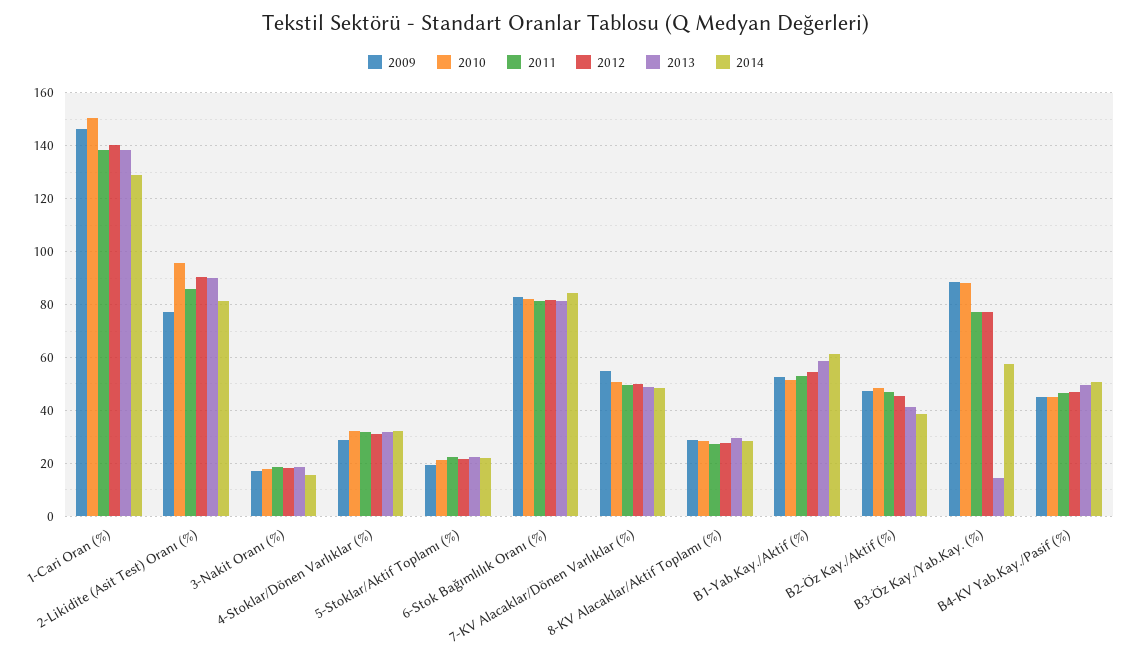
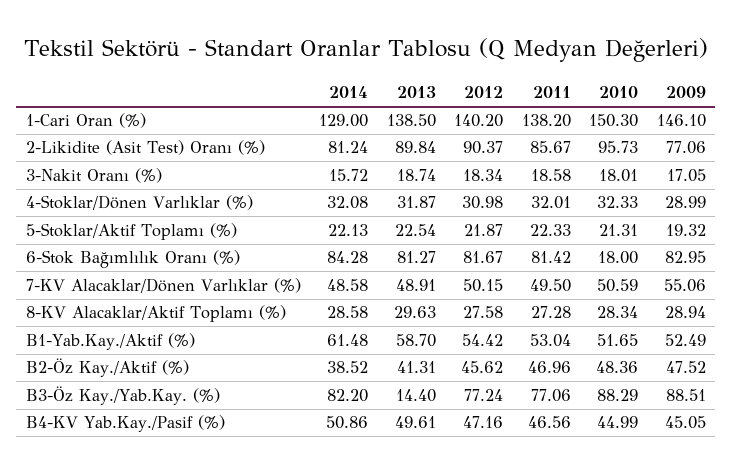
  {
    "2009": {
      "1-Cari Oran (%)": 146.1,
      "2-Likidite (Asit Test) Oranı (%)": 77.06,
      "3-Nakit Oranı (%)": 17.05,
      "4-Stoklar/Dönen Varlıklar (%)": 28.99,
      "5-Stoklar/Aktif Toplamı (%)": 19.32,
      "6-Stok Bağımlılık Oranı (%)": 82.95,
      "7-KV Alacaklar/Dönen Varlıklar (%)": 55.06,
      "8-KV Alacaklar/Aktif Toplamı (%)": 28.94,
      "B1-Yab.Kay./Aktif (%)": 52.49,
      "B2-Öz Kay./Aktif (%)": 47.52,
      "B3-Öz Kay./Yab.Kay. (%)": 88.51,
      "B4-KV Yab.Kay./Pasif (%)": 45.05
    },
    "2010": {
      "1-Cari Oran (%)": 150.3,
      "2-Likidite (Asit Test) Oranı (%)": 95.73,
      "3-Nakit Oranı (%)": 18.01,
      "4-Stoklar/Dönen Varlıklar (%)": 32.33,
      "5-Stoklar/Aktif Toplamı (%)": 21.31,
-     "6-Stok Bağımlılık Oranı (%)": 82.5,
+     "6-Stok Bağımlılık Oranı (%)": 18,
      "7-KV Alacaklar/Dönen Varlıklar (%)": 50.59,
      "8-KV Alacaklar/Aktif Toplamı (%)": 28.34,
      "B1-Yab.Kay./Aktif (%)": 51.65,
      "B2-Öz Kay./Aktif (%)": 48.36,
      "B3-Öz Kay./Yab.Kay. (%)": 88.29,
      "B4-KV Yab.Kay./Pasif (%)": 44.99
    },
    "2011": {
      "1-Cari Oran (%)": 138.2,
      "2-Likidite (Asit Test) Oranı (%)": 85.67,
      "3-Nakit Oranı (%)": 18.58,
      "4-Stoklar/Dönen Varlıklar (%)": 32.01,
      "5-Stoklar/Aktif Toplamı (%)": 22.33,
      "6-Stok Bağımlılık Oranı (%)": 81.42,
      "7-KV Alacaklar/Dönen Varlıklar (%)": 49.5,
      "8-KV Alacaklar/Aktif Toplamı (%)": 27.28,
      "B1-Yab.Kay./Aktif (%)": 53.04,
      "B2-Öz Kay./Aktif (%)": 46.96,
      "B3-Öz Kay./Yab.Kay. (%)": 77.06,
      "B4-KV Yab.Kay./Pasif (%)": 46.56
    },
    "2012": {
      "1-Cari Oran (%)": 140.2,
      "2-Likidite (Asit Test) Oranı (%)": 90.37,
      "3-Nakit Oranı (%)": 18.34,
      "4-Stoklar/Dönen Varlıklar (%)": 30.98,
      "5-Stoklar/Aktif Toplamı (%)": 21.87,
      "6-Stok Bağımlılık Oranı (%)": 81.67,
      "7-KV Alacaklar/Dönen Varlıklar (%)": 50.15,
      "8-KV Alacaklar/Aktif Toplamı (%)": 27.58,
      "B1-Yab.Kay./Aktif (%)": 54.42,
      "B2-Öz Kay./Aktif (%)": 45.62,
      "B3-Öz Kay./Yab.Kay. (%)": 77.24,
      "B4-KV Yab.Kay./Pasif (%)": 47.16
    },
    "2013": {
      "1-Cari Oran (%)": 138.5,
      "2-Likidite (Asit Test) Oranı (%)": 89.84,
      "3-Nakit Oranı (%)": 18.74,
      "4-Stoklar/Dönen Varlıklar (%)": 31.87,
      "5-Stoklar/Aktif Toplamı (%)": 22.54,
      "6-Stok Bağımlılık Oranı (%)": 81.27,
      "7-KV Alacaklar/Dönen Varlıklar (%)": 48.91,
      "8-KV Alacaklar/Aktif Toplamı (%)": 29.63,
      "B1-Yab.Kay./Aktif (%)": 58.7,
      "B2-Öz Kay./Aktif (%)": 41.31,
      "B3-Öz Kay./Yab.Kay. (%)": 14.4,
      "B4-KV Yab.Kay./Pasif (%)": 49.61
    },
    "2014": {
      "1-Cari Oran (%)": 129,
      "2-Likidite (Asit Test) Oranı (%)": 81.24,
      "3-Nakit Oranı (%)": 15.72,
      "4-Stoklar/Dönen Varlıklar (%)": 32.08,
      "5-Stoklar/Aktif Toplamı (%)": 22.13,
      "6-Stok Bağımlılık Oranı (%)": 84.28,
      "7-KV Alacaklar/Dönen Varlıklar (%)": 48.58,
      "8-KV Alacaklar/Aktif Toplamı (%)": 28.58,
      "B1-Yab.Kay./Aktif (%)": 61.48,
      "B2-Öz Kay./Aktif (%)": 38.52,
-     "B3-Öz Kay./Yab.Kay. (%)": 57.5,
+     "B3-Öz Kay./Yab.Kay. (%)": 82.2,
      "B4-KV Yab.Kay./Pasif (%)": 50.86
    }
  }

